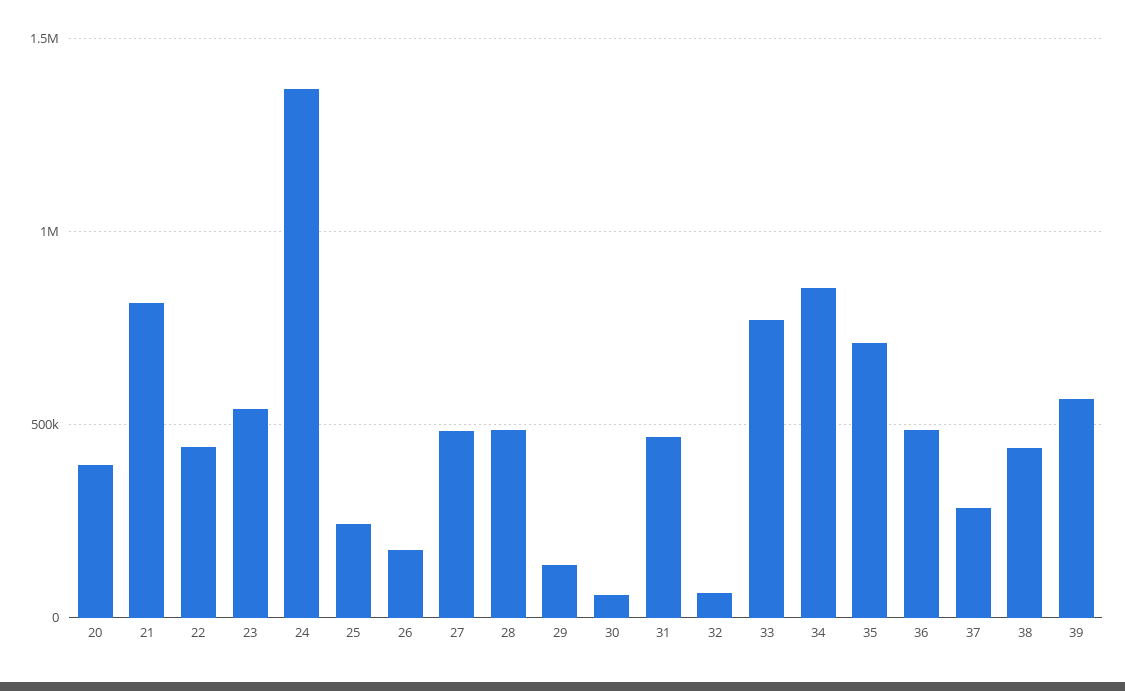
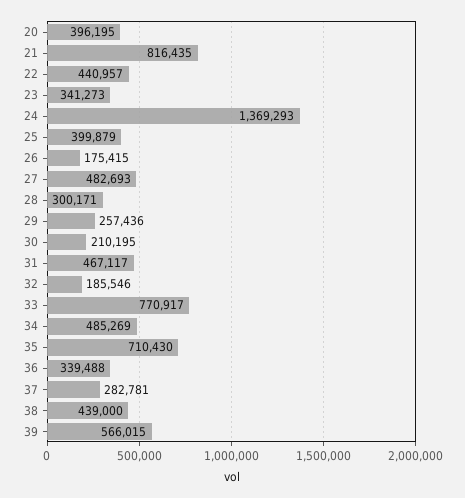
  {
    "20": 396195,
    "21": 816435,
    "22": 440957,
-   "23": 550000,
+   "23": 341273,
    "24": 1369293,
-   "25": 250000,
+   "25": 399879,
    "26": 175415,
    "27": 482693,
-   "28": 500000,
+   "28": 300171,
-   "29": 150000,
+   "29": 257436,
-   "30": 50000,
+   "30": 210195,
    "31": 467117,
-   "32": 50000,
+   "32": 185546,
    "33": 770917,
-   "34": 850000,
+   "34": 485269,
    "35": 710430,
-   "36": 500000,
+   "36": 339488,
    "37": 282781,
    "38": 439000,
    "39": 566015
  }

